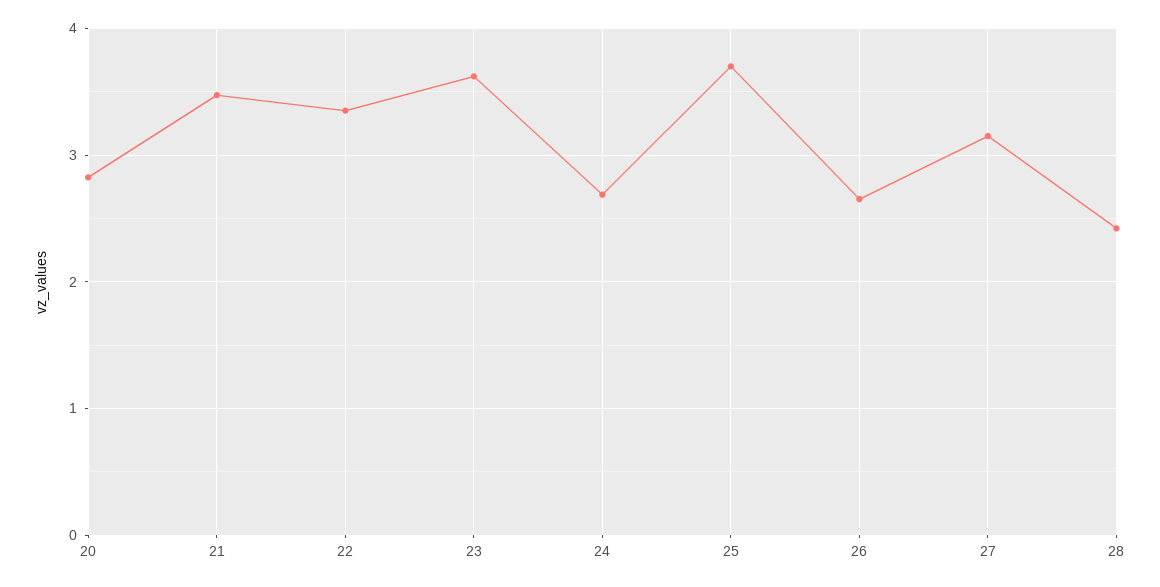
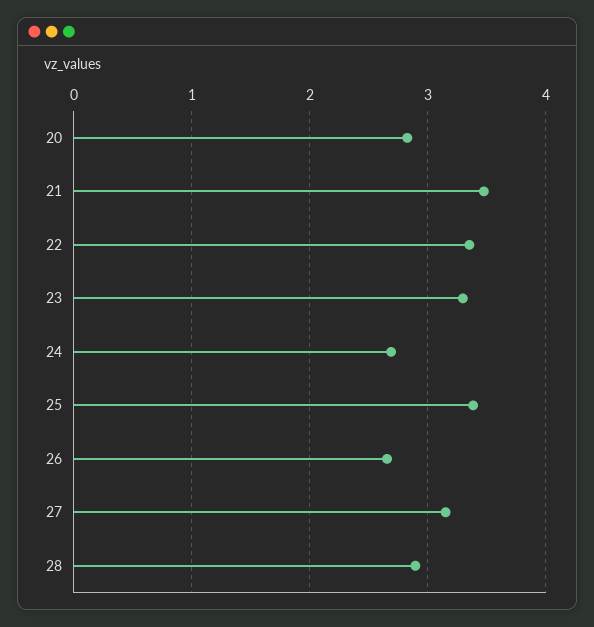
  {
    "20": 2.8,
    "21": 3.5,
    "22": 3.4,
-   "23": 3.6,
+   "23": 3.3,
    "24": 2.7,
-   "25": 3.7,
+   "25": 3.4,
    "26": 2.7,
    "27": 3.2,
-   "28": 2.4
+   "28": 2.9
  }

